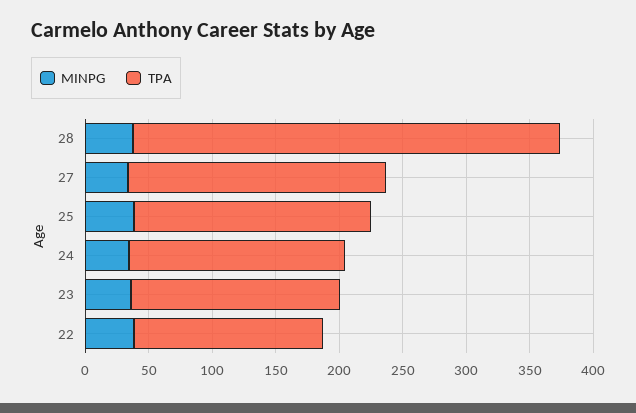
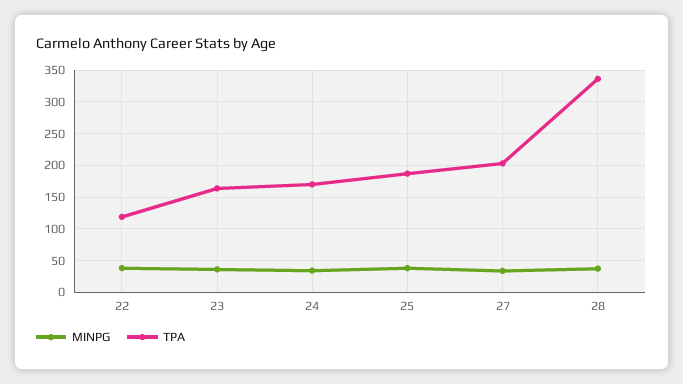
  {
    "MINPG": {
      "28": 40,
      "27": 30,
      "25": 40,
      "24": 30,
      "23": 40,
      "22": 40
    },
    "TPA": {
      "28": 340,
      "27": 200,
      "25": 190,
      "24": 170,
      "23": 160,
-     "22": 150
+     "22": 120
    }
  }

